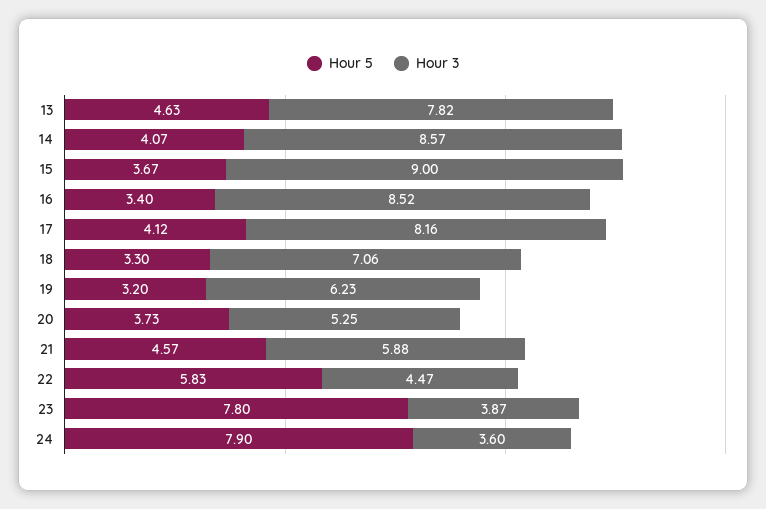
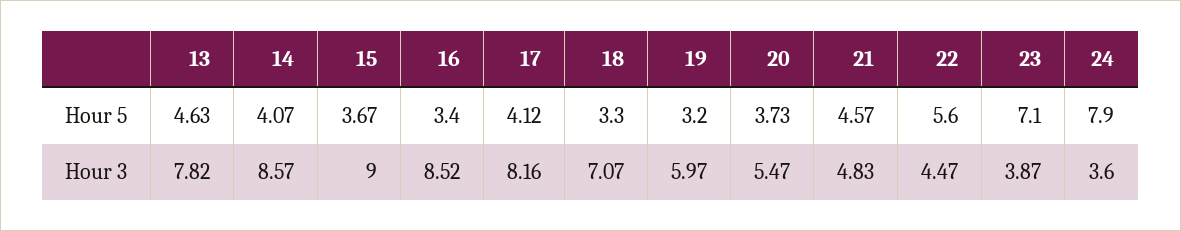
  {
    "Hour 5": {
      "13": 4.63,
      "14": 4.07,
      "15": 3.67,
      "16": 3.4,
      "17": 4.12,
      "18": 3.3,
      "19": 3.2,
      "20": 3.73,
      "21": 4.57,
-     "22": 5.83,
+     "22": 5.6,
-     "23": 7.8,
+     "23": 7.1,
      "24": 7.9
    },
    "Hour 3": {
      "13": 7.82,
      "14": 8.57,
      "15": 9,
      "16": 8.52,
      "17": 8.16,
-     "18": 7.06,
+     "18": 7.07,
-     "19": 6.23,
+     "19": 5.97,
-     "20": 5.25,
+     "20": 5.47,
-     "21": 5.88,
+     "21": 4.83,
      "22": 4.47,
      "23": 3.87,
      "24": 3.6
    }
  }

